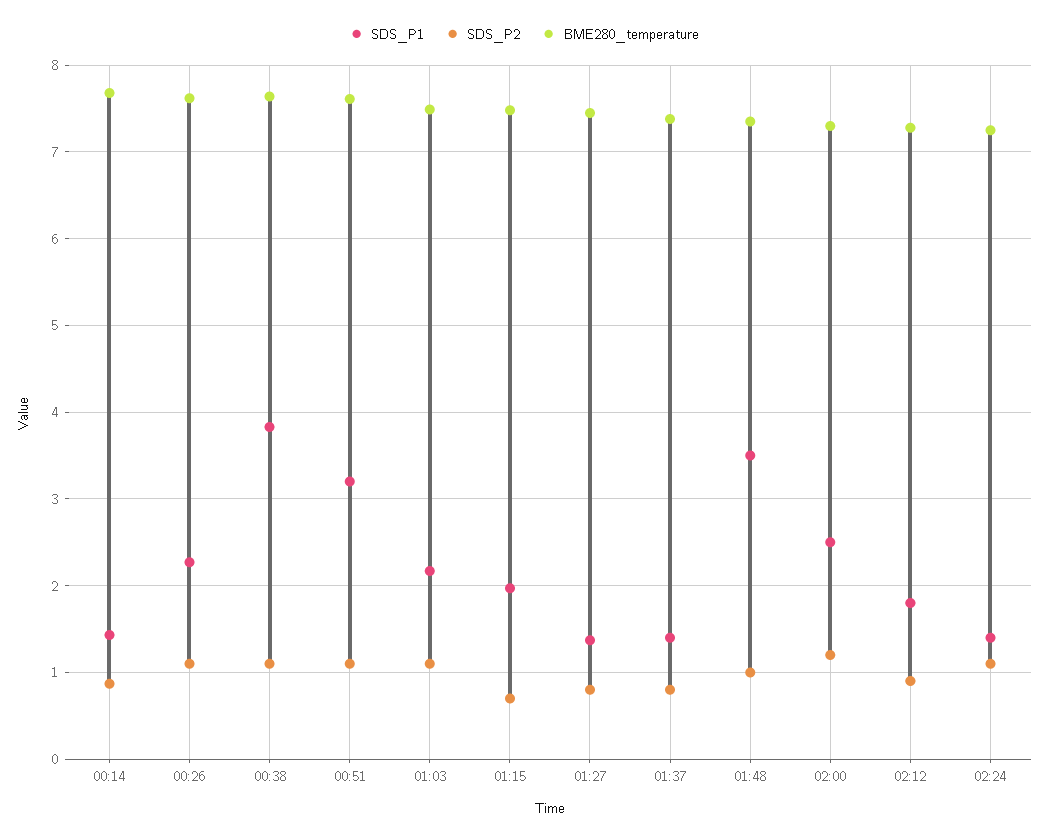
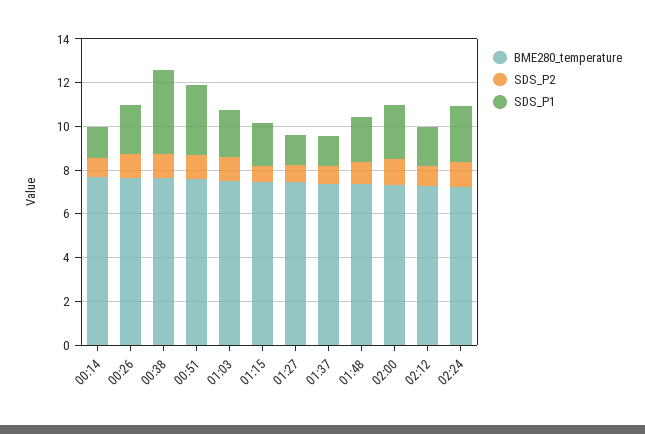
  {
    "SDS_P1": {
      "00:14": 1.4,
      "00:26": 2.3,
      "00:38": 3.8,
      "00:51": 3.2,
      "01:03": 2.2,
      "01:15": 2,
      "01:27": 1.4,
      "01:37": 1.4,
-     "01:48": 3.5,
+     "01:48": 2,
      "02:00": 2.5,
      "02:12": 1.8,
-     "02:24": 1.4
+     "02:24": 2.5
    },
    "SDS_P2": {
      "00:14": 0.9,
      "00:26": 1.1,
      "00:38": 1.1,
      "00:51": 1.1,
      "01:03": 1.1,
      "01:15": 0.7,
      "01:27": 0.8,
      "01:37": 0.8,
      "01:48": 1,
      "02:00": 1.2,
      "02:12": 0.9,
      "02:24": 1.1
    },
    "BME280_temperature": {
      "00:14": 7.7,
      "00:26": 7.6,
      "00:38": 7.6,
      "00:51": 7.6,
      "01:03": 7.5,
      "01:15": 7.5,
      "01:27": 7.5,
      "01:37": 7.4,
      "01:48": 7.4,
      "02:00": 7.3,
      "02:12": 7.3,
      "02:24": 7.3
    }
  }

